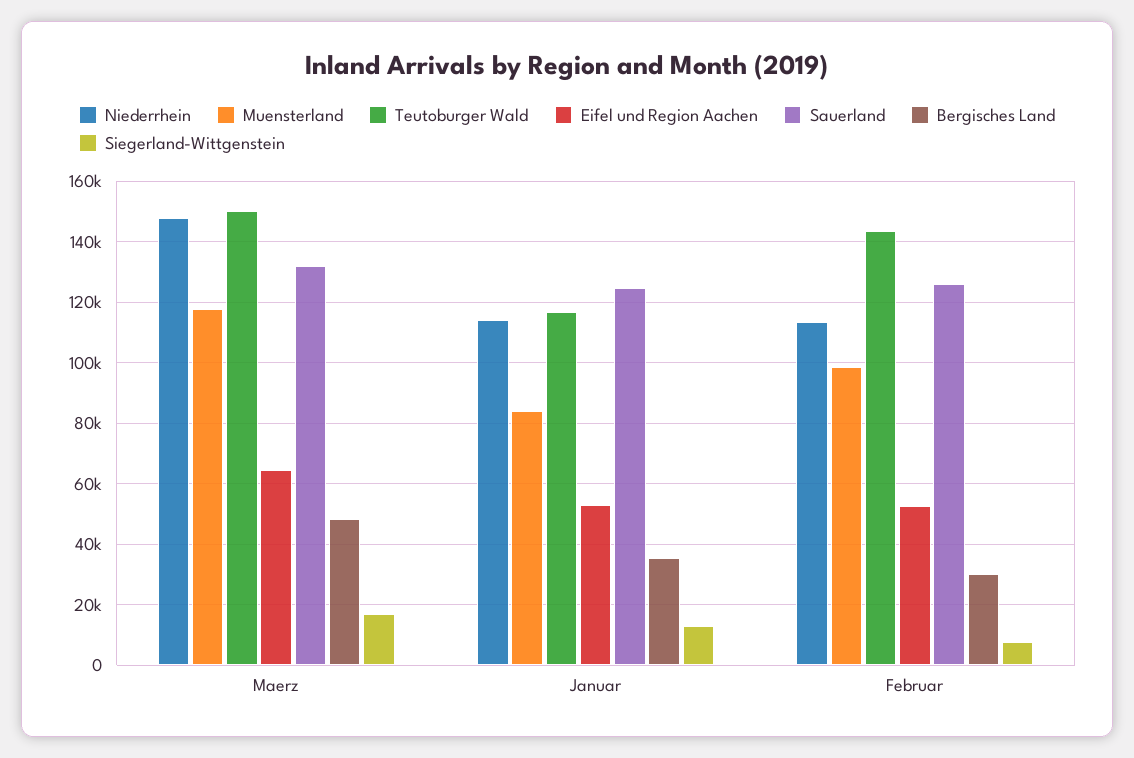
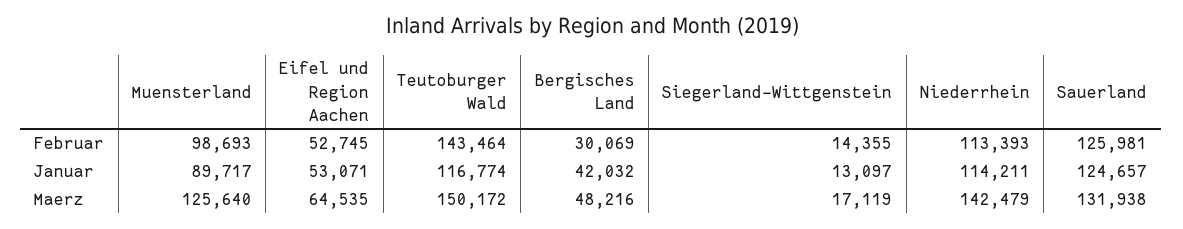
  {
    "Niederrhein": {
-     "Maerz": 148000,
+     "Maerz": 142479,
      "Januar": 114211,
      "Februar": 113393
    },
    "Muensterland": {
-     "Maerz": 118000,
+     "Maerz": 125640,
-     "Januar": 84000,
+     "Januar": 89717,
      "Februar": 98693
    },
    "Teutoburger Wald": {
      "Maerz": 150172,
      "Januar": 116774,
      "Februar": 143464
    },
    "Eifel und Region Aachen": {
      "Maerz": 64535,
      "Januar": 53071,
      "Februar": 52745
    },
    "Sauerland": {
      "Maerz": 131938,
      "Januar": 124657,
      "Februar": 125981
    },
    "Bergisches Land": {
      "Maerz": 48216,
-     "Januar": 36000,
+     "Januar": 42032,
      "Februar": 30069
    },
    "Siegerland-Wittgenstein": {
      "Maerz": 17119,
      "Januar": 13097,
-     "Februar": 8000
+     "Februar": 14355
    }
  }

